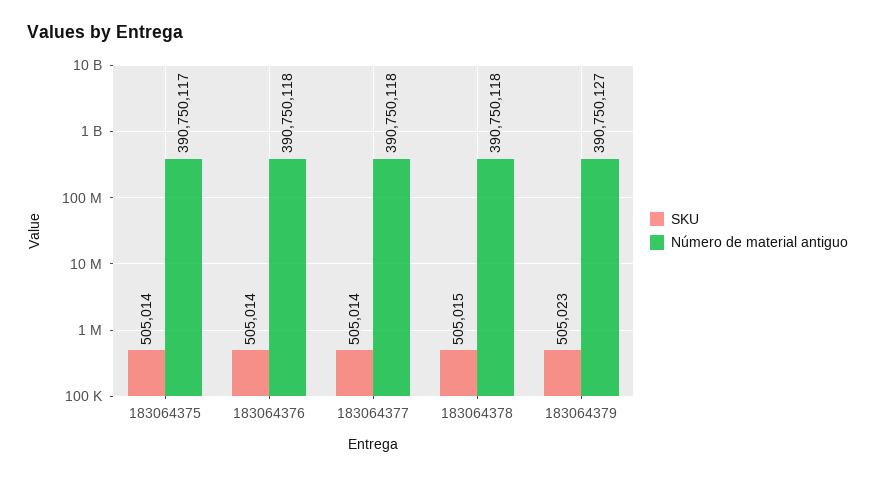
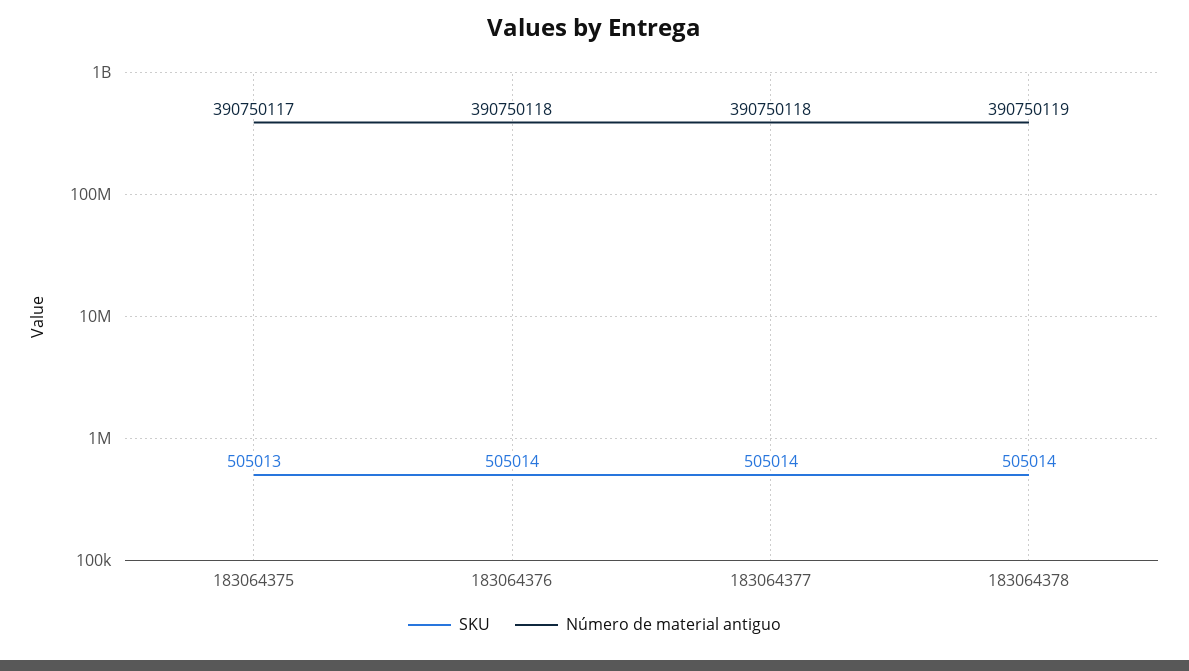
  {
    "SKU": {
-     "183064375": 505014,
+     "183064375": 505013,
      "183064376": 505014,
      "183064377": 505014,
-     "183064378": 505015,
+     "183064378": 505014
-     "183064379": 505023
    },
    "Número de material antiguo": {
      "183064375": 390750117,
      "183064376": 390750118,
      "183064377": 390750118,
-     "183064378": 390750118,
+     "183064378": 390750119
-     "183064379": 390750127
    }
  }

